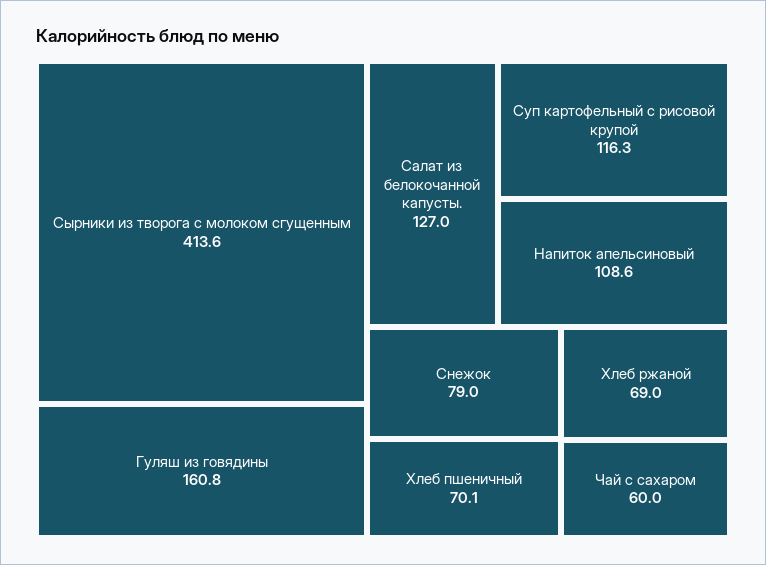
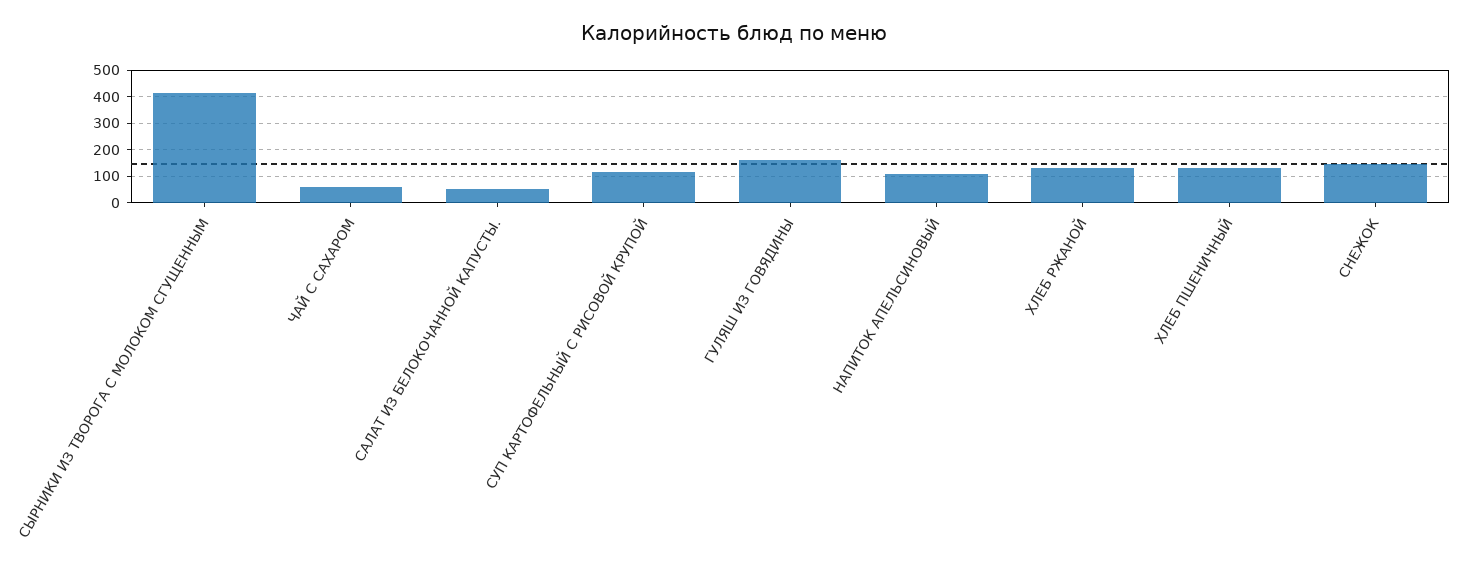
  {
    "Сырники из творога с молоком сгущенным": 413.6,
    "Гуляш из говядины": 160.8,
-   "Салат из белокочанной капусты.": 127,
+   "Салат из белокочанной капусты.": 50,
    "Суп картофельный с рисовой крупой": 116.3,
    "Напиток апельсиновый": 108.6,
-   "Снежок": 79,
+   "Снежок": 150,
-   "Хлеб пшеничный": 70.1,
+   "Хлеб пшеничный": 125,
-   "Хлеб ржаной": 69,
+   "Хлеб ржаной": 125,
    "Чай с сахаром": 60
  }

